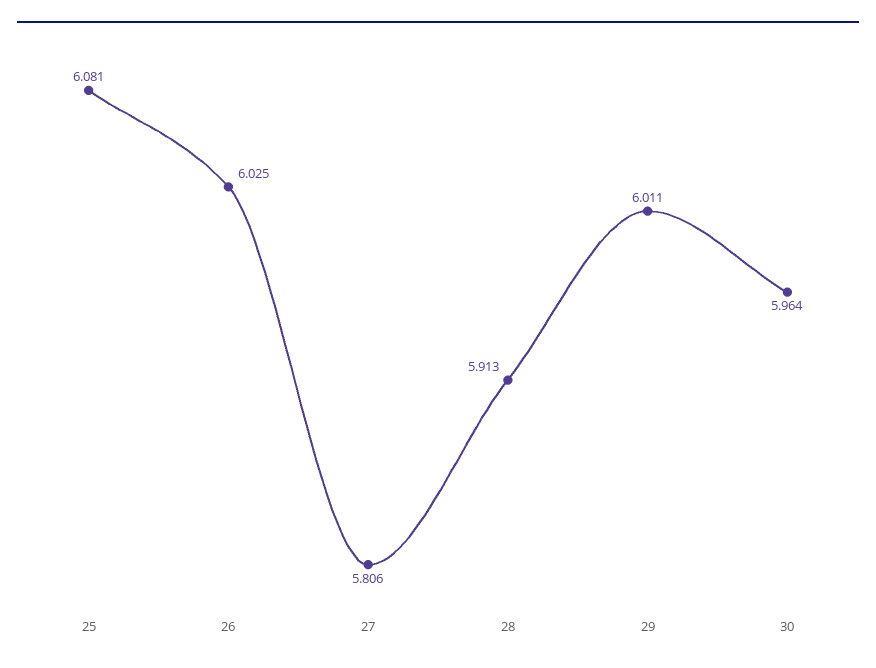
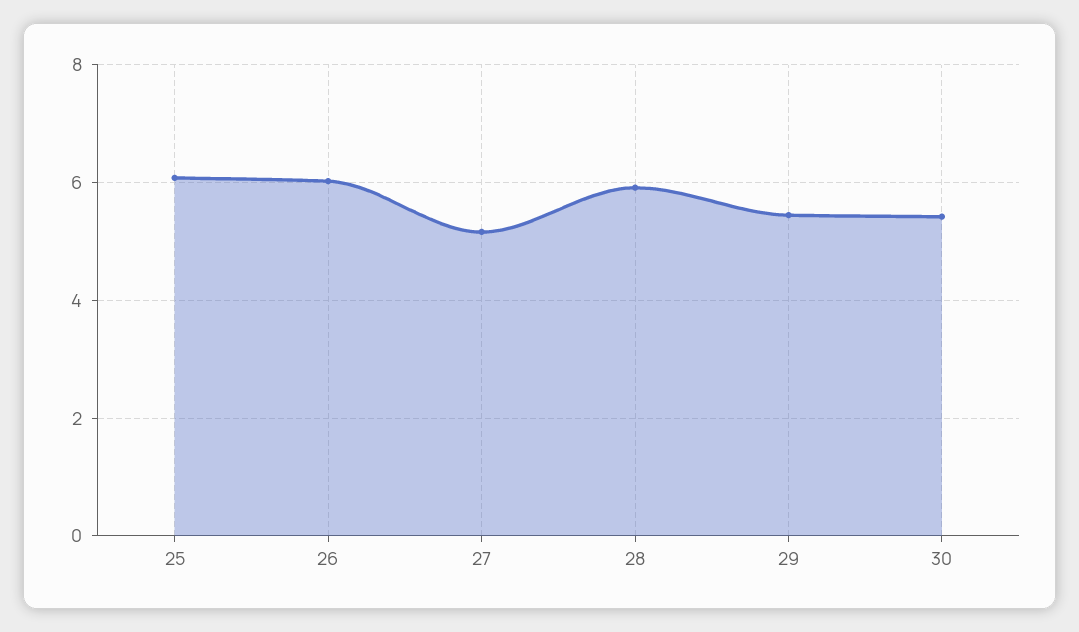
  {
    "25": 6.081,
    "26": 6.025,
-   "27": 5.806,
+   "27": 5.2,
    "28": 5.913,
-   "29": 6.011,
+   "29": 5.4,
-   "30": 5.964
+   "30": 5.4
  }

